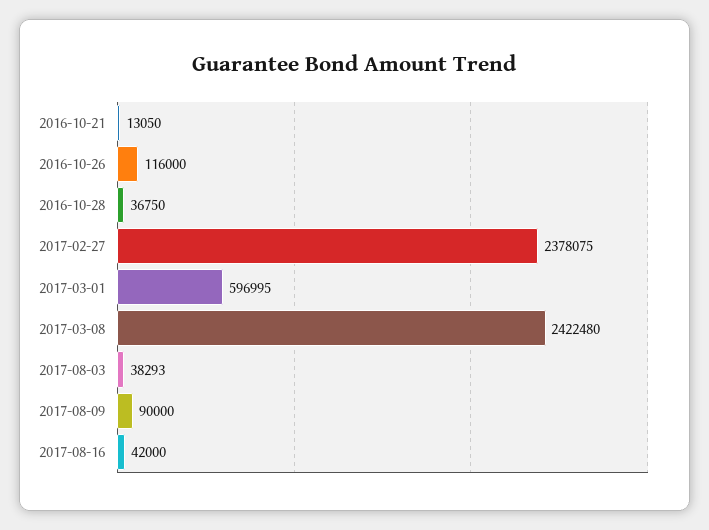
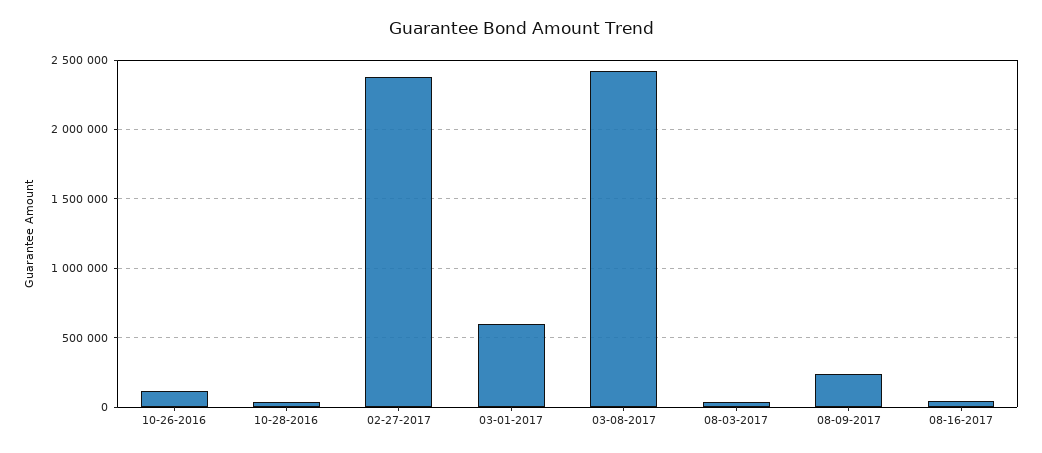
  {
-   "2016-10-21": 13050,
    "2016-10-26": 116000,
    "2016-10-28": 36750,
    "2017-02-27": 2378075,
    "2017-03-01": 596995,
    "2017-03-08": 2422480,
    "2017-08-03": 38293,
-   "2017-08-09": 90000,
+   "2017-08-09": 250000,
    "2017-08-16": 42000
  }

